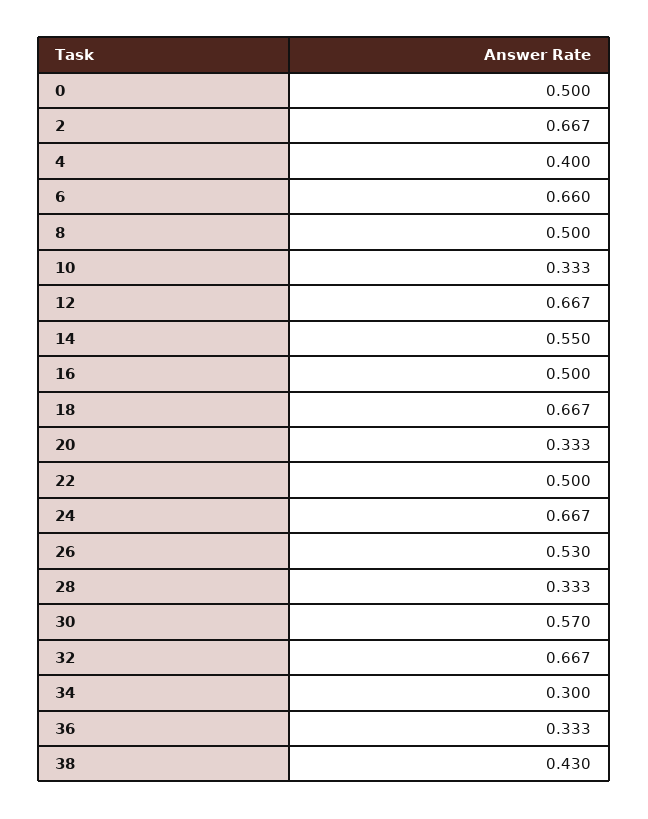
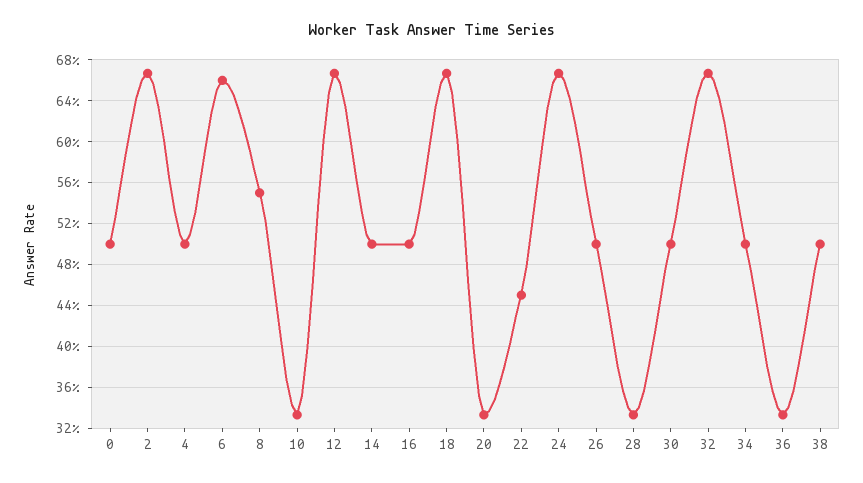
  {
    "0": 0.5,
    "2": 0.667,
-   "4": 0.4,
+   "4": 0.5,
    "6": 0.66,
-   "8": 0.5,
+   "8": 0.55,
    "10": 0.333,
    "12": 0.667,
-   "14": 0.55,
+   "14": 0.5,
    "16": 0.5,
    "18": 0.667,
    "20": 0.333,
-   "22": 0.5,
+   "22": 0.45,
    "24": 0.667,
-   "26": 0.53,
+   "26": 0.5,
    "28": 0.333,
-   "30": 0.57,
+   "30": 0.5,
    "32": 0.667,
-   "34": 0.3,
+   "34": 0.5,
    "36": 0.333,
-   "38": 0.43
+   "38": 0.5
  }

